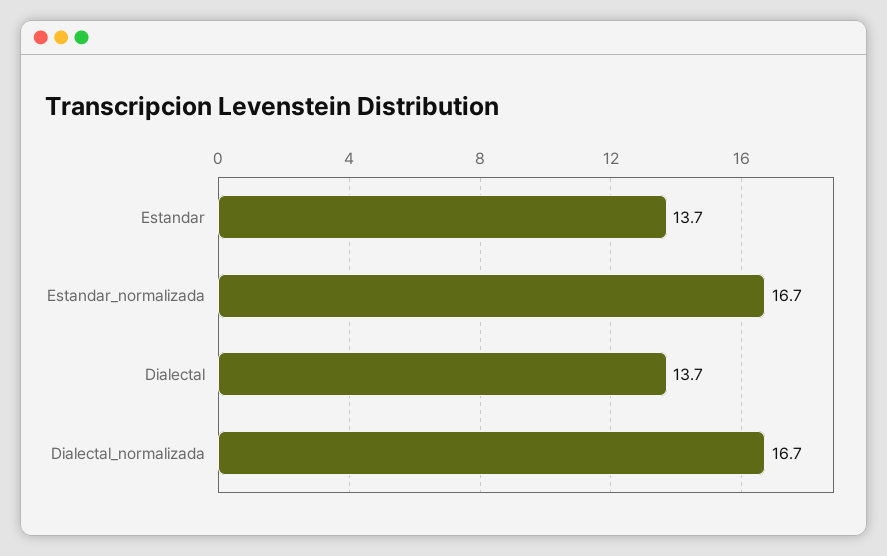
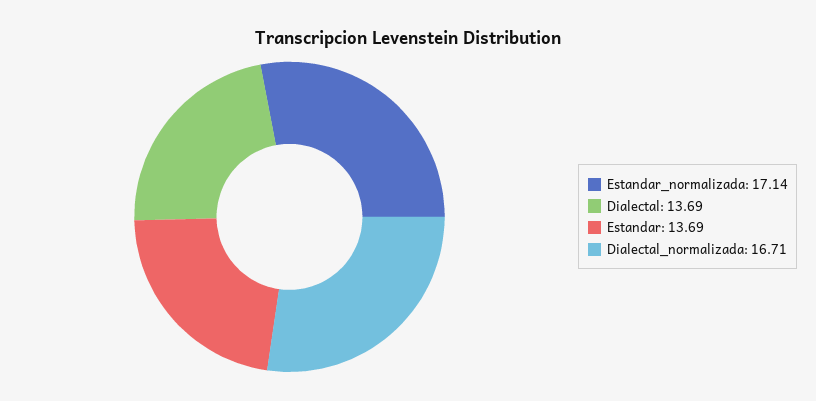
  {
    "Estandar": 13.69,
-   "Estandar_normalizada": 16.7,
+   "Estandar_normalizada": 17.14,
    "Dialectal": 13.69,
    "Dialectal_normalizada": 16.71
  }

